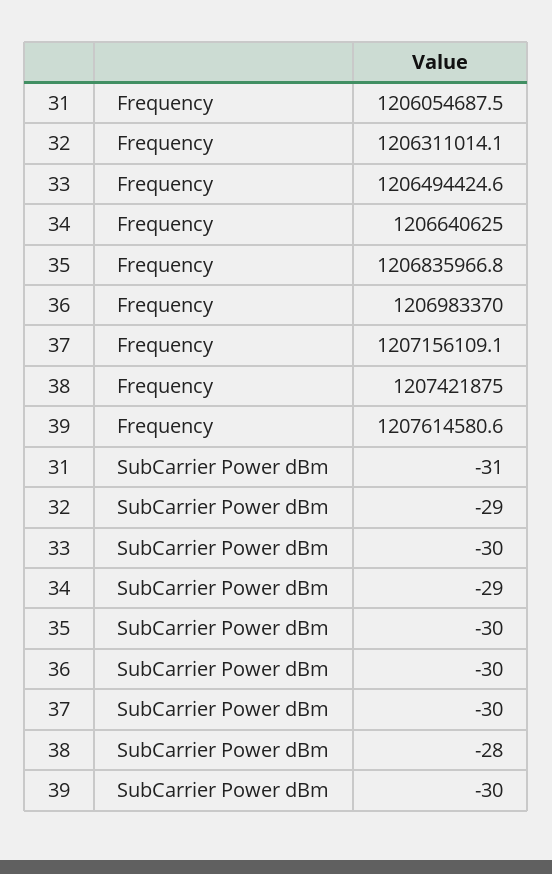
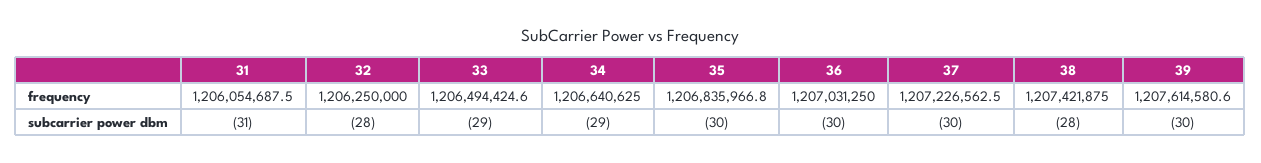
  {
    "31": {
      "Frequency": 1206054687.5,
      "SubCarrier Power dBm": -31
    },
    "32": {
-     "Frequency": 1206311014.1,
+     "Frequency": 1206250000,
-     "SubCarrier Power dBm": -29
+     "SubCarrier Power dBm": -28
    },
    "33": {
      "Frequency": 1206494424.6,
-     "SubCarrier Power dBm": -30
+     "SubCarrier Power dBm": -29
    },
    "34": {
      "Frequency": 1206640625,
      "SubCarrier Power dBm": -29
    },
    "35": {
      "Frequency": 1206835966.8,
      "SubCarrier Power dBm": -30
    },
    "36": {
-     "Frequency": 1206983370,
+     "Frequency": 1207031250,
      "SubCarrier Power dBm": -30
    },
    "37": {
-     "Frequency": 1207156109.1,
+     "Frequency": 1207226562.5,
      "SubCarrier Power dBm": -30
    },
    "38": {
      "Frequency": 1207421875,
      "SubCarrier Power dBm": -28
    },
    "39": {
      "Frequency": 1207614580.6,
      "SubCarrier Power dBm": -30
    }
  }

